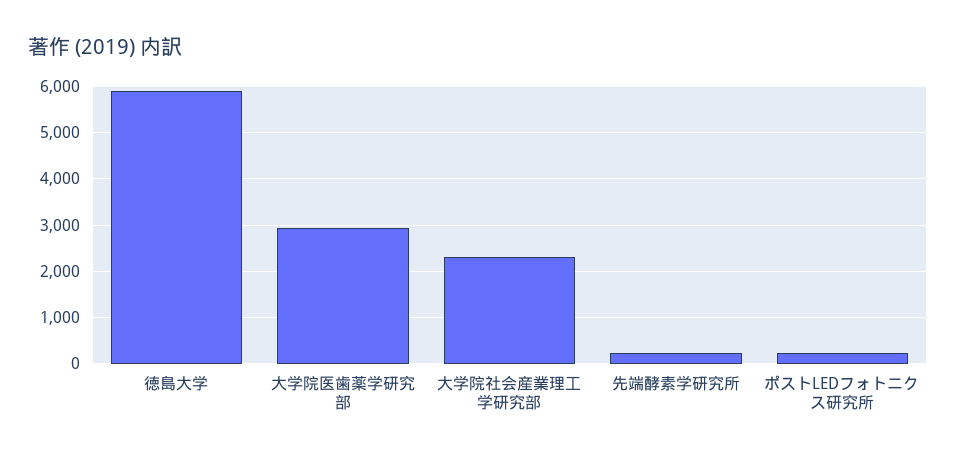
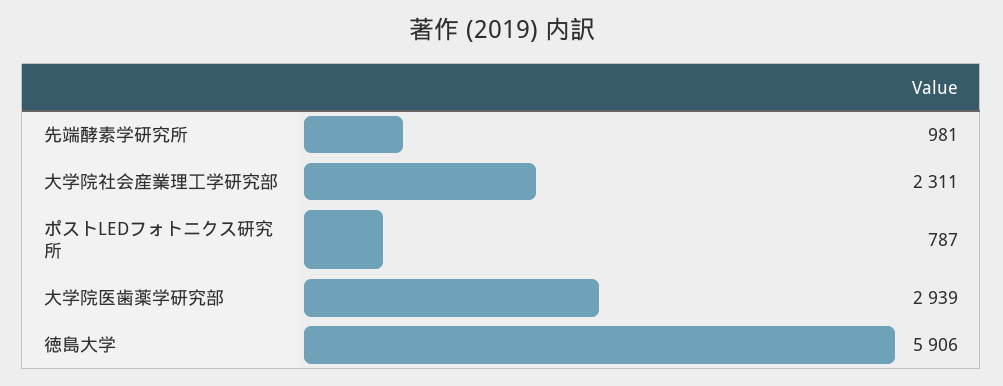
  {
    "徳島大学": 5906,
    "大学院医歯薬学研究部": 2939,
    "大学院社会産業理工学研究部": 2311,
-   "先端酵素学研究所": 200,
+   "先端酵素学研究所": 981,
-   "ポストLEDフォトニクス研究所": 200
+   "ポストLEDフォトニクス研究所": 787
  }

